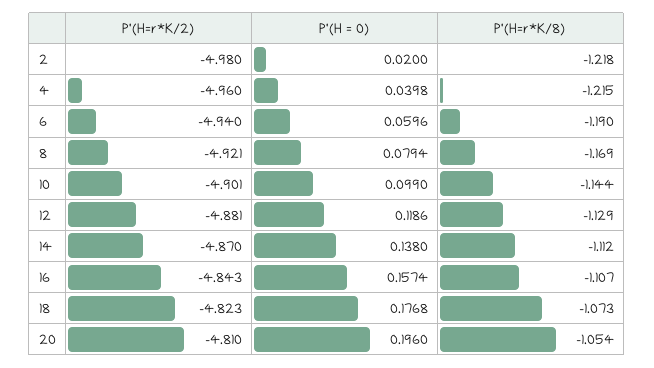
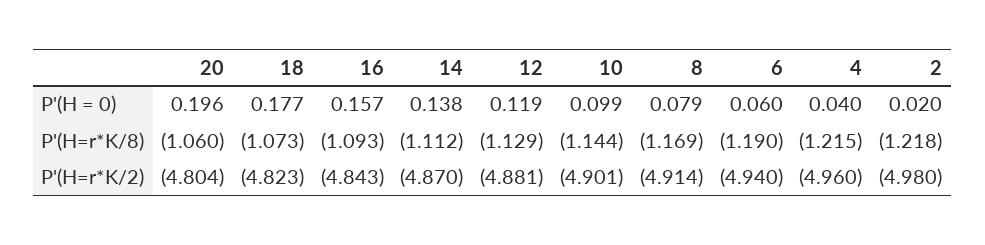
  {
    "P'(H=r*K/2)": {
      "2": -4.98,
      "4": -4.96,
      "6": -4.94,
-     "8": -4.921,
+     "8": -4.914,
      "10": -4.901,
      "12": -4.881,
      "14": -4.87,
      "16": -4.843,
      "18": -4.823,
-     "20": -4.81
+     "20": -4.804
    },
    "P'(H = 0)": {
      "2": 0.02,
      "4": 0.0398,
      "6": 0.0596,
      "8": 0.0794,
      "10": 0.099,
      "12": 0.1186,
      "14": 0.138,
      "16": 0.1574,
      "18": 0.1768,
      "20": 0.196
    },
    "P'(H=r*K/8)": {
      "2": -1.218,
      "4": -1.215,
      "6": -1.19,
      "8": -1.169,
      "10": -1.144,
      "12": -1.129,
      "14": -1.112,
-     "16": -1.107,
+     "16": -1.093,
      "18": -1.073,
-     "20": -1.054
+     "20": -1.06
    }
  }

